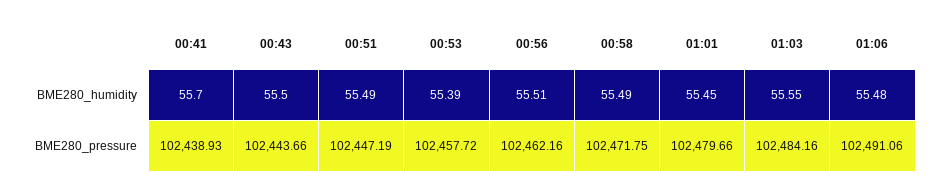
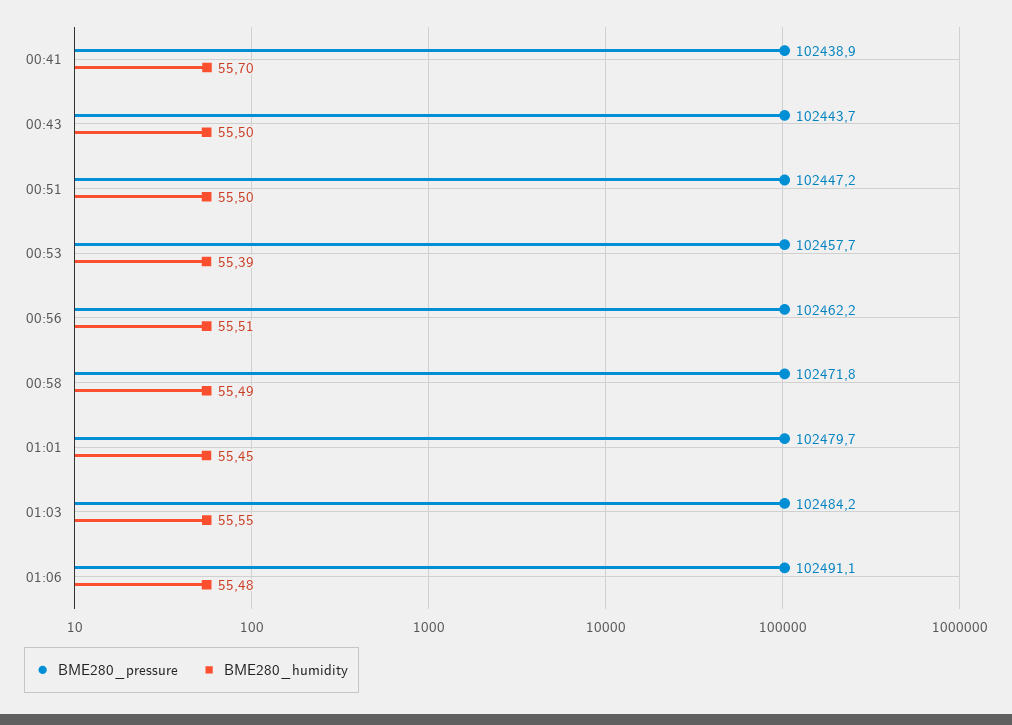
  {
    "BME280_humidity": {
      "00:41": 55.7,
      "00:43": 55.5,
-     "00:51": 55.49,
+     "00:51": 55.5,
      "00:53": 55.39,
      "00:56": 55.51,
      "00:58": 55.49,
      "01:01": 55.45,
      "01:03": 55.55,
      "01:06": 55.48
    },
    "BME280_pressure": {
      "00:41": 102438.93,
      "00:43": 102443.66,
      "00:51": 102447.19,
      "00:53": 102457.72,
      "00:56": 102462.16,
      "00:58": 102471.75,
      "01:01": 102479.66,
      "01:03": 102484.16,
      "01:06": 102491.06
    }
  }

